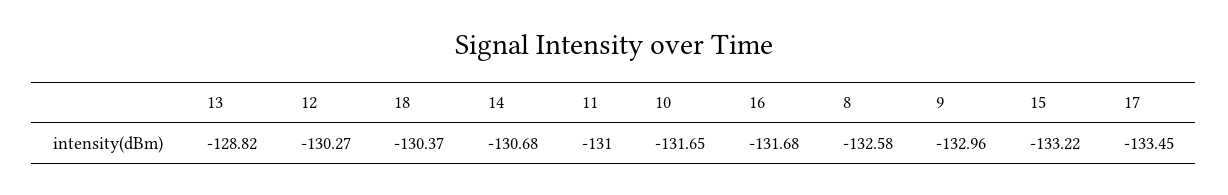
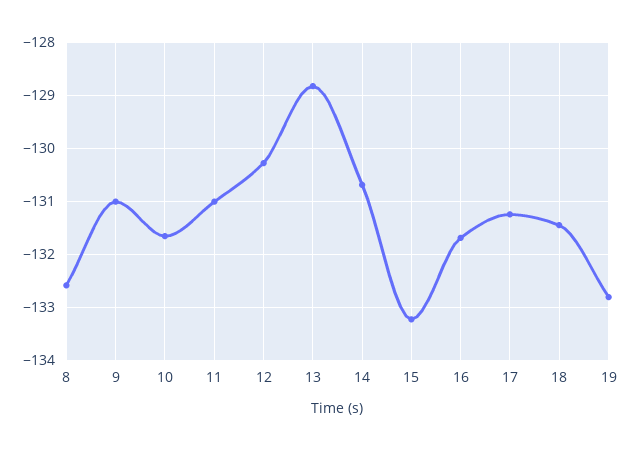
  {
    "13": -128.82,
    "12": -130.27,
-   "18": -130.37,
+   "18": -131.4,
    "14": -130.68,
    "11": -131,
    "10": -131.65,
    "16": -131.68,
    "8": -132.58,
-   "9": -132.96,
+   "9": -131,
    "15": -133.22,
-   "17": -133.45
+   "17": -131.2,
+   "19": -132.8
  }

